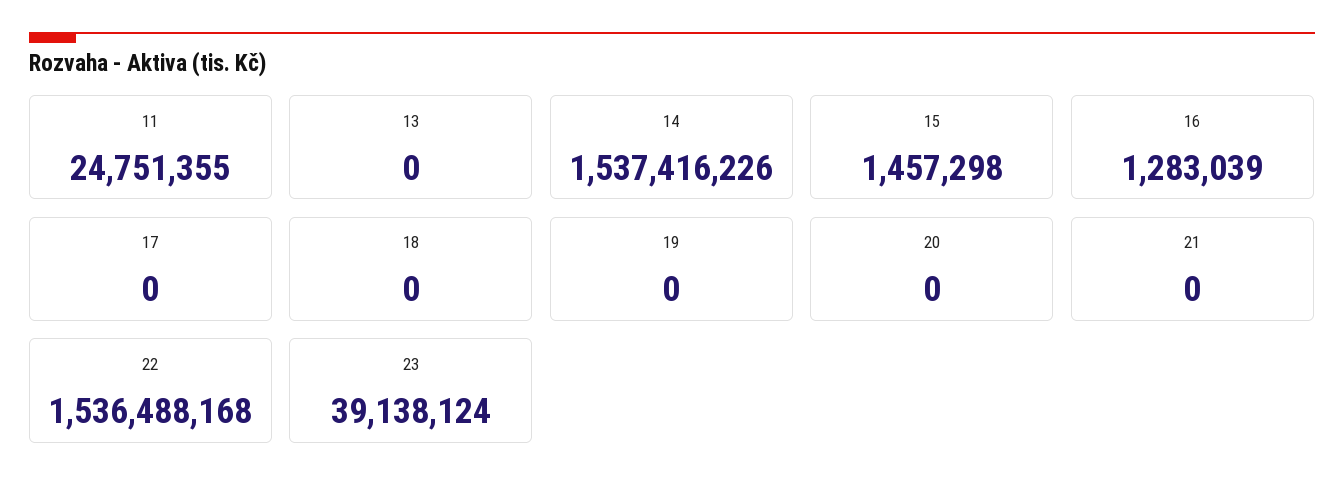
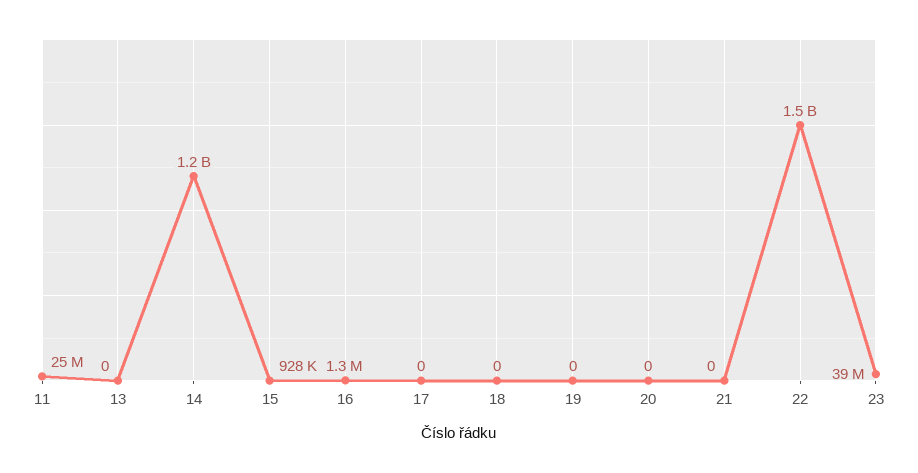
  {
    "11": 24751355,
    "13": 0,
-   "14": 1537416226,
+   "14": 1200000000,
-   "15": 1457298,
+   "15": 928000,
    "16": 1283039,
    "17": 0,
    "18": 0,
    "19": 0,
    "20": 0,
    "21": 0,
    "22": 1536488168,
    "23": 39138124
  }

